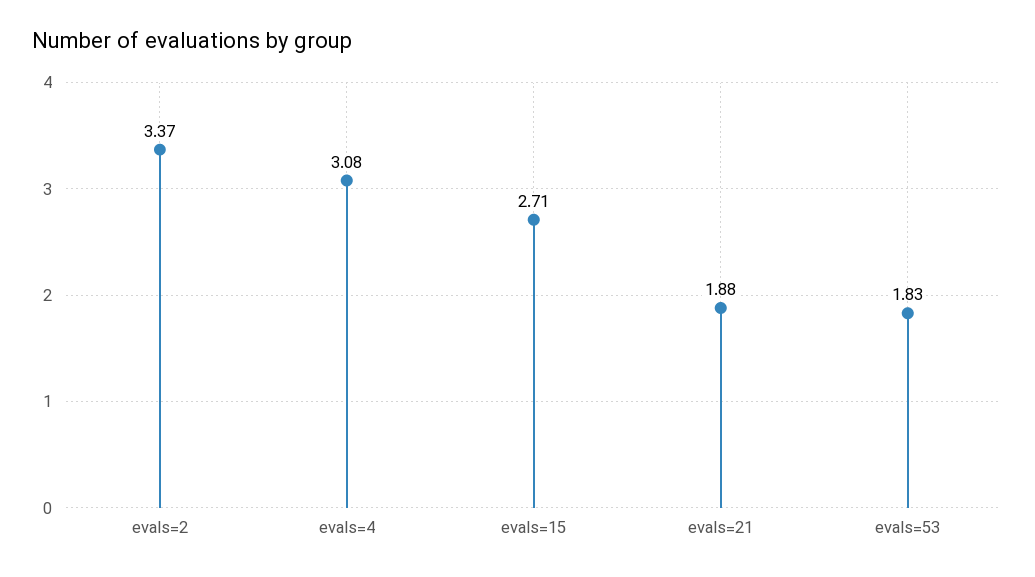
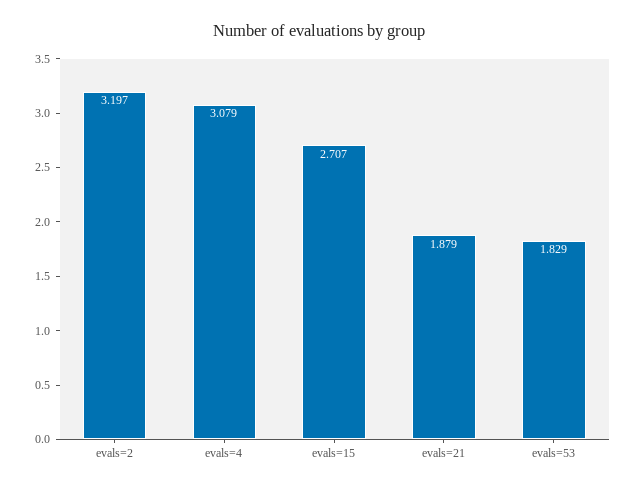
  {
-   "evals=2": 3.37,
+   "evals=2": 3.197,
    "evals=4": 3.079,
    "evals=15": 2.707,
    "evals=21": 1.879,
    "evals=53": 1.829
  }

